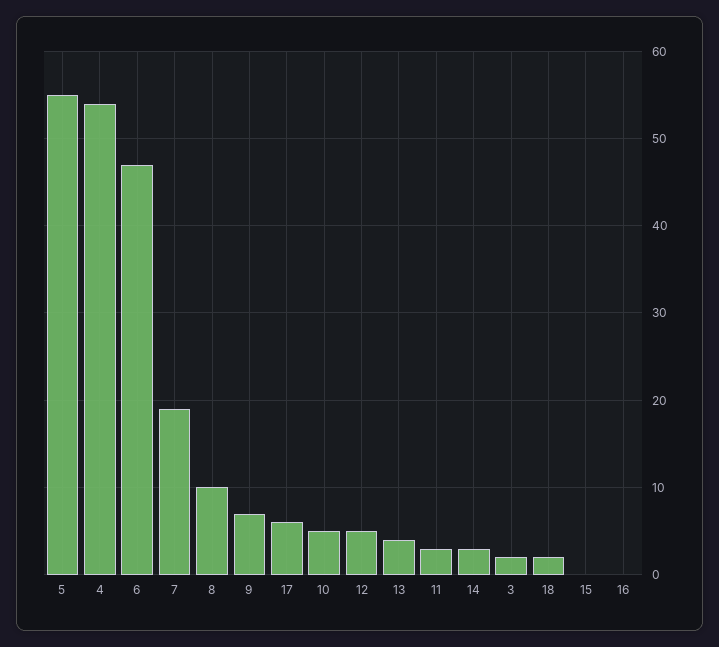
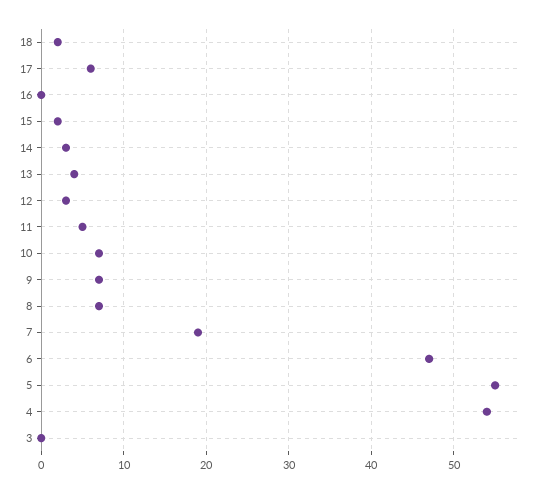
  {
    "5": 55,
    "4": 54,
    "6": 47,
    "7": 19,
-   "8": 10,
+   "8": 7,
    "9": 7,
    "17": 6,
-   "10": 5,
+   "10": 7,
-   "12": 5,
+   "12": 3,
    "13": 4,
-   "11": 3,
+   "11": 5,
    "14": 3,
-   "3": 2,
+   "3": 0,
    "18": 2,
-   "15": 0,
+   "15": 2,
    "16": 0
  }

